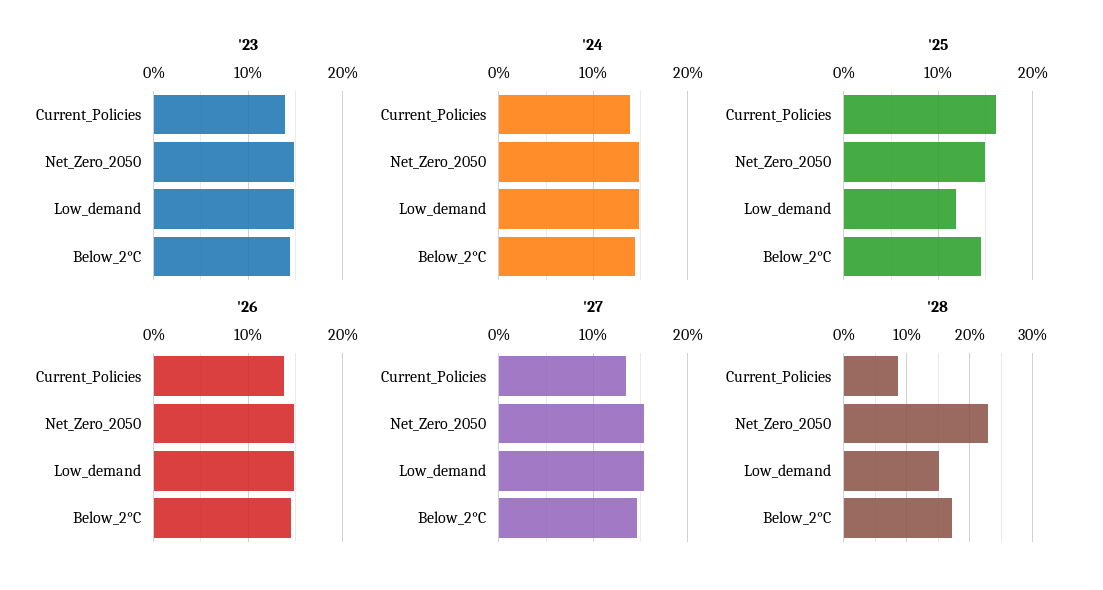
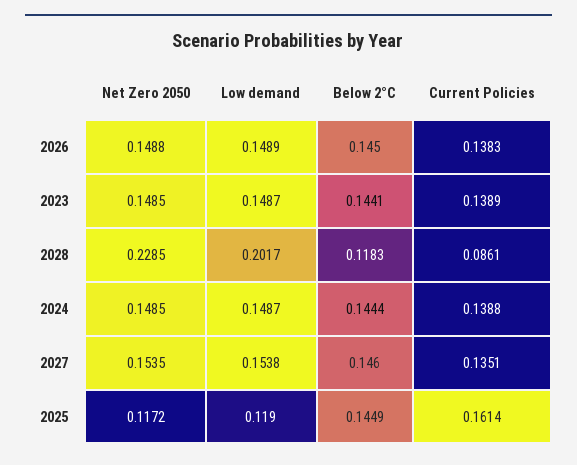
  {
    "'23": {
      "Current_Policies": 0.1389,
      "Net_Zero_2050": 0.1485,
      "Low_demand": 0.1487,
      "Below_2°C": 0.1441
    },
    "'24": {
      "Current_Policies": 0.1388,
      "Net_Zero_2050": 0.1485,
      "Low_demand": 0.1487,
      "Below_2°C": 0.1444
    },
    "'25": {
      "Current_Policies": 0.1614,
-     "Net_Zero_2050": 0.15,
+     "Net_Zero_2050": 0.1172,
      "Low_demand": 0.119,
      "Below_2°C": 0.1449
    },
    "'26": {
      "Current_Policies": 0.1383,
      "Net_Zero_2050": 0.1488,
      "Low_demand": 0.1489,
      "Below_2°C": 0.145
    },
    "'27": {
      "Current_Policies": 0.1351,
      "Net_Zero_2050": 0.1535,
      "Low_demand": 0.1538,
      "Below_2°C": 0.146
    },
    "'28": {
      "Current_Policies": 0.0861,
      "Net_Zero_2050": 0.2285,
-     "Low_demand": 0.15,
+     "Low_demand": 0.2017,
-     "Below_2°C": 0.17
+     "Below_2°C": 0.1183
    }
  }

